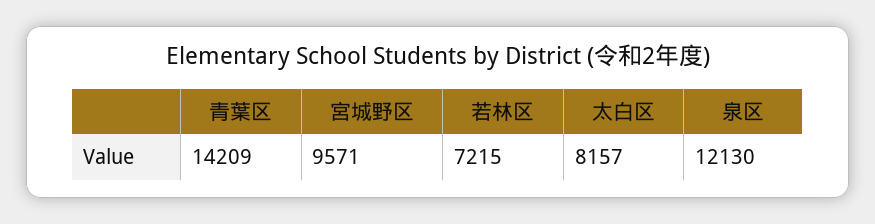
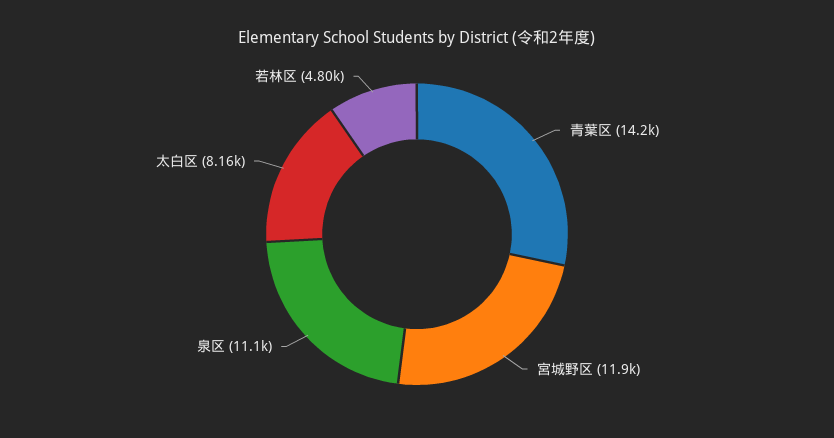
  {
    "青葉区": 14209,
-   "宮城野区": 9571,
+   "宮城野区": 11900,
-   "若林区": 7215,
+   "若林区": 4800,
    "太白区": 8157,
-   "泉区": 12130
+   "泉区": 11100
  }

